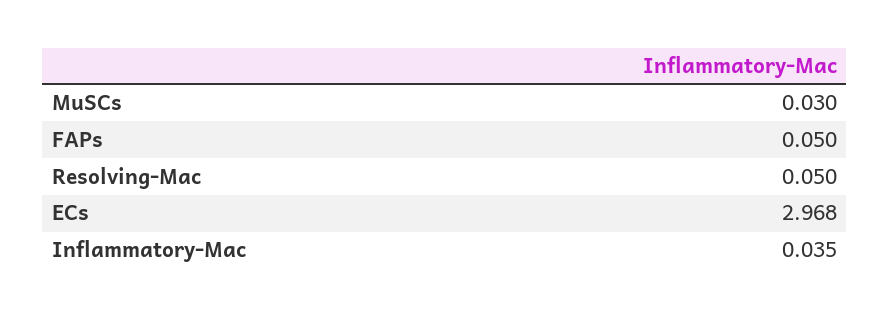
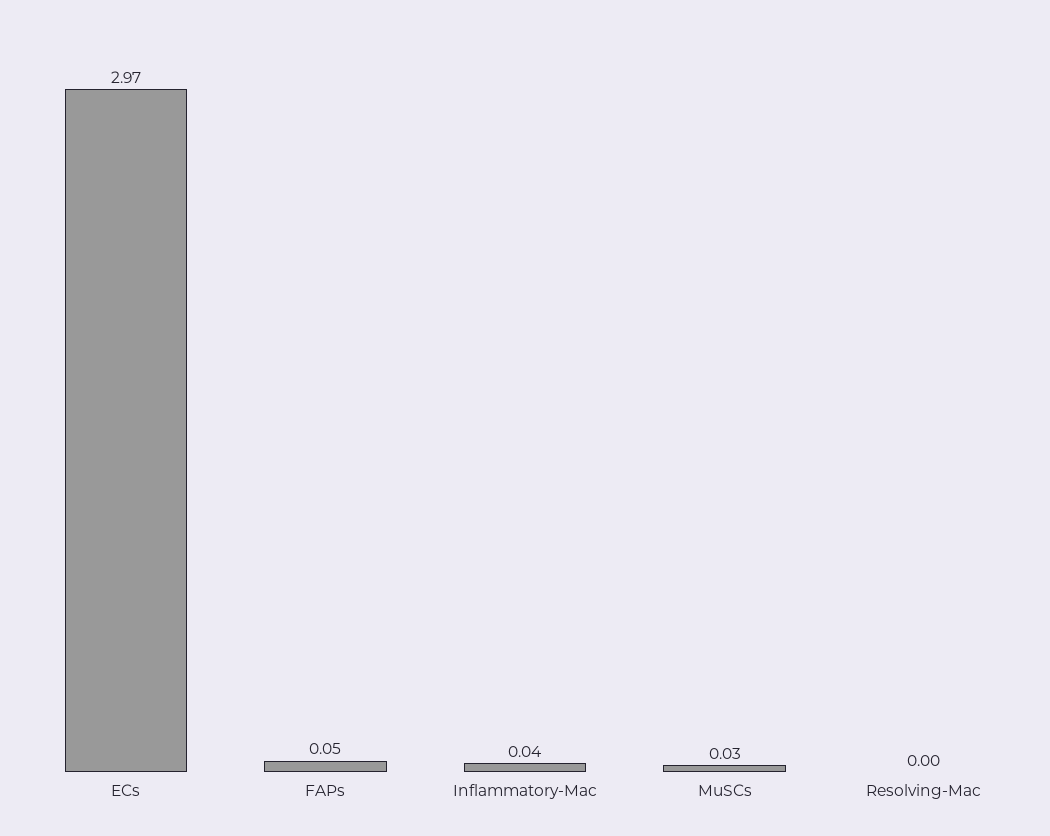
  {
    "MuSCs": 0.03,
    "FAPs": 0.05,
-   "Resolving-Mac": 0.05,
+   "Resolving-Mac": 0,
    "ECs": 2.968,
    "Inflammatory-Mac": 0.035
  }

